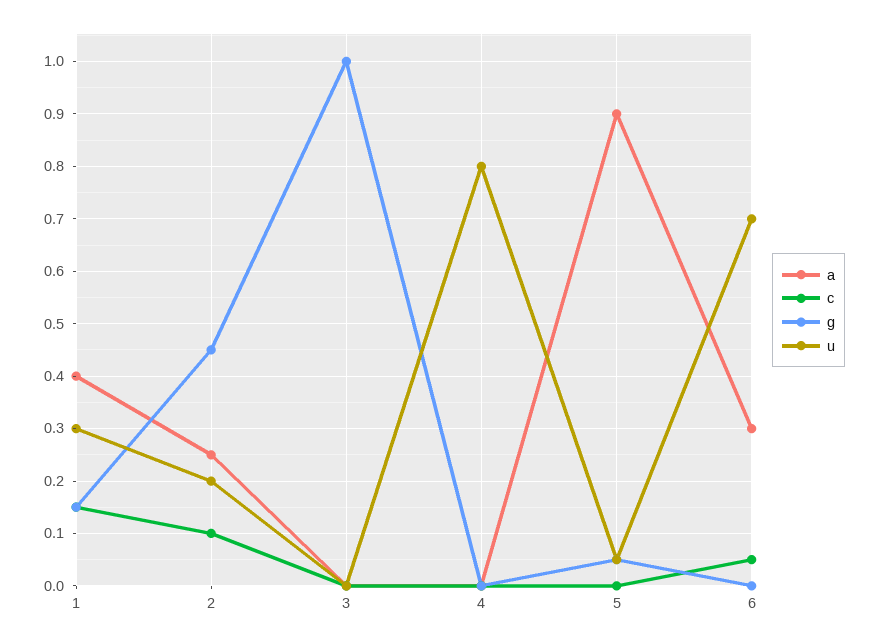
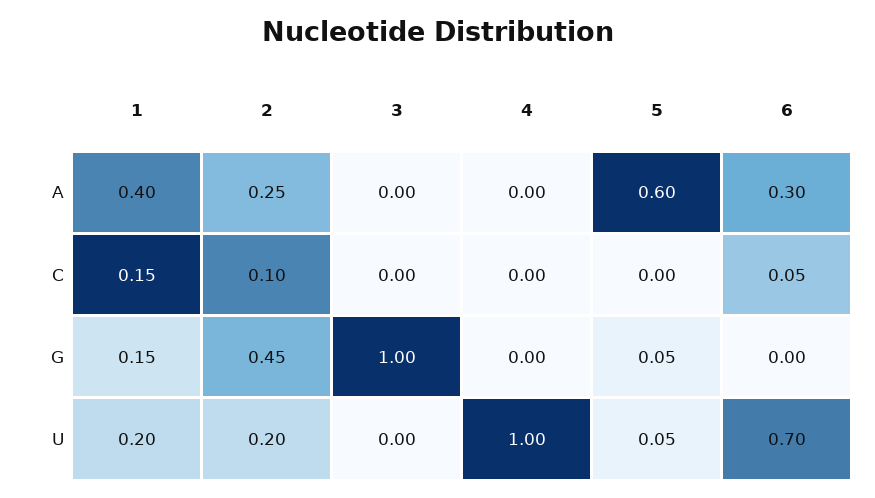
  {
    "a": {
      "1": 0.4,
      "2": 0.25,
      "3": 0,
      "4": 0,
-     "5": 0.9,
+     "5": 0.6,
      "6": 0.3
    },
    "c": {
      "1": 0.15,
      "2": 0.1,
      "3": 0,
      "4": 0,
      "5": 0,
      "6": 0.05
    },
    "g": {
      "1": 0.15,
      "2": 0.45,
      "3": 1,
      "4": 0,
      "5": 0.05,
      "6": 0
    },
    "u": {
-     "1": 0.3,
+     "1": 0.2,
      "2": 0.2,
      "3": 0,
-     "4": 0.8,
+     "4": 1,
      "5": 0.05,
      "6": 0.7
    }
  }

